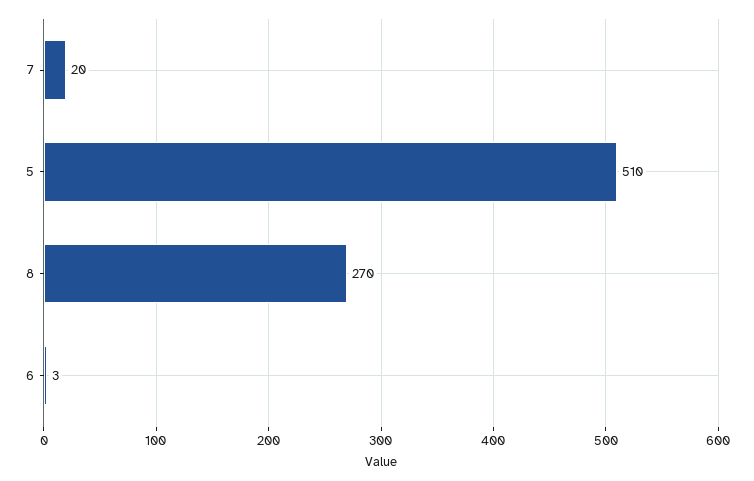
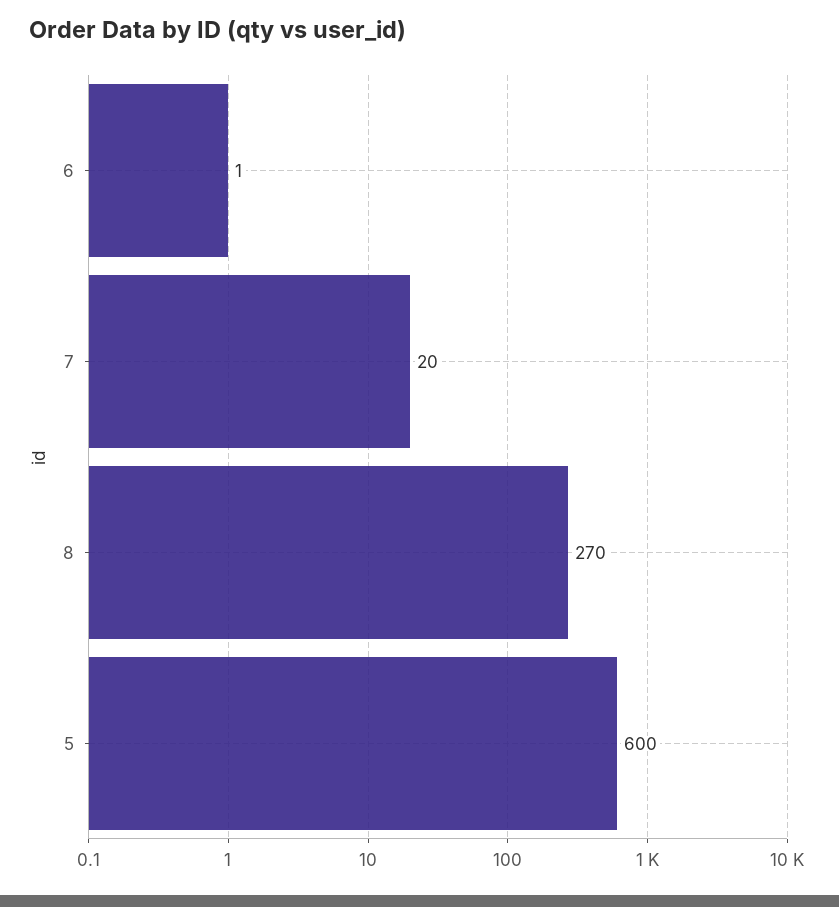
  {
    "7": 20,
-   "5": 510,
+   "5": 600,
    "8": 270,
-   "6": 3
+   "6": 1
  }

